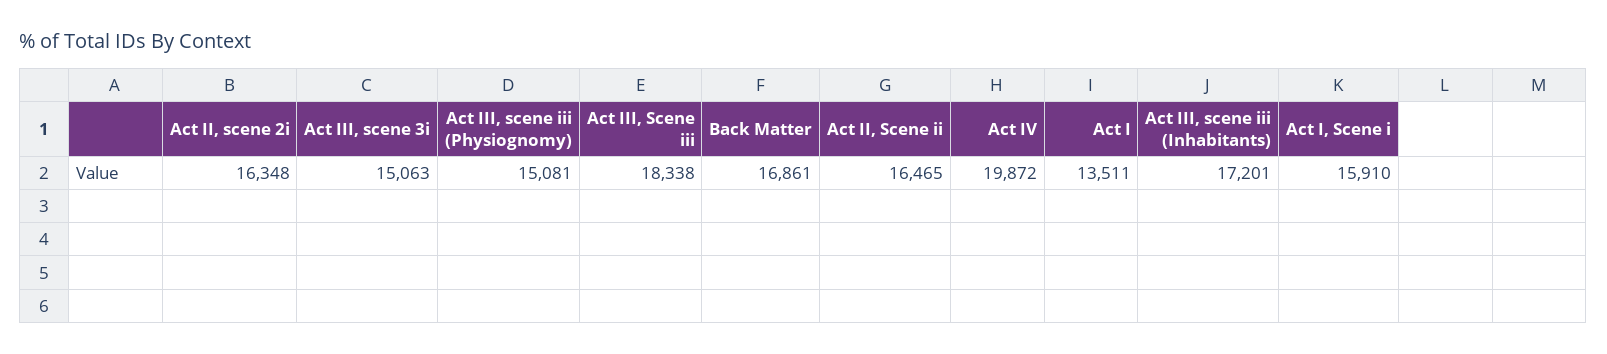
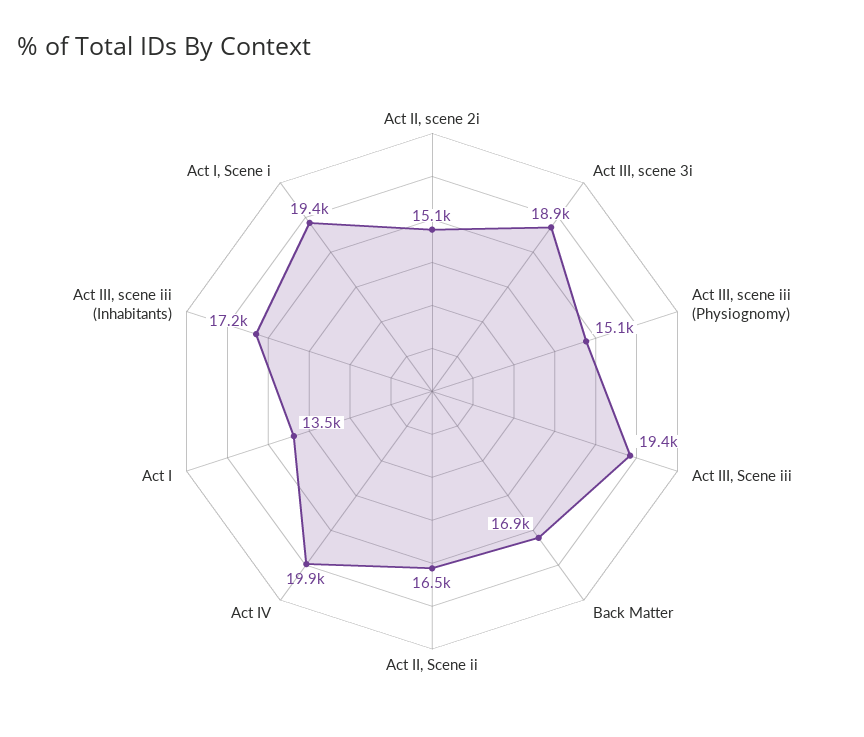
  {
-   "Act II, scene 2i": 16348,
+   "Act II, scene 2i": 15100,
-   "Act III, scene 3i": 15063,
+   "Act III, scene 3i": 18900,
    "Act III, scene iii (Physiognomy)": 15081,
-   "Act III, Scene iii": 18338,
+   "Act III, Scene iii": 19400,
    "Back Matter": 16861,
    "Act II, Scene ii": 16465,
    "Act IV": 19872,
    "Act I": 13511,
    "Act III, scene iii (Inhabitants)": 17201,
-   "Act I, Scene i": 15910
+   "Act I, Scene i": 19400
  }

